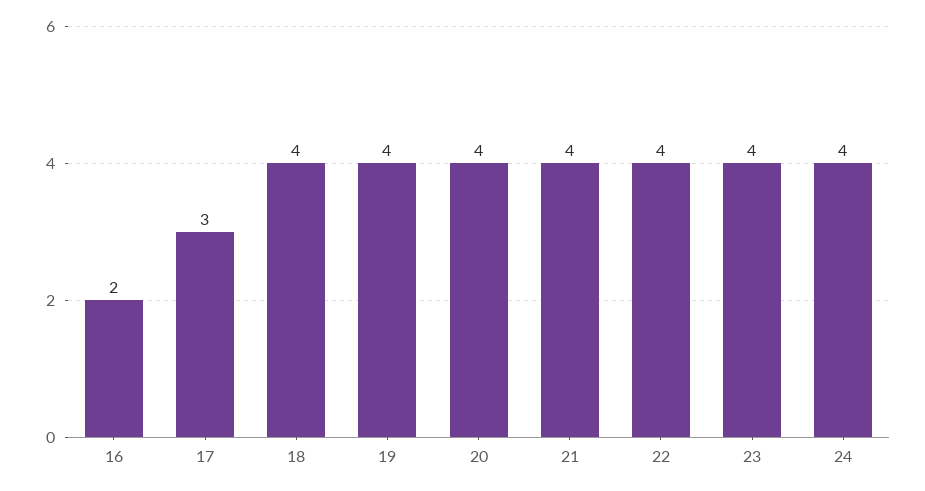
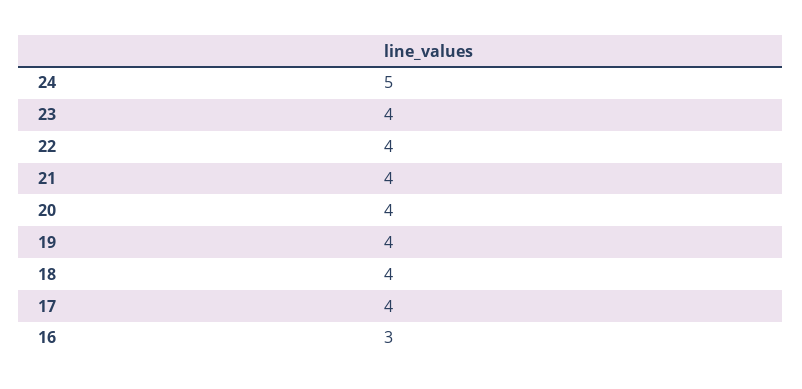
  {
-   "16": 2,
+   "16": 3,
-   "17": 3,
+   "17": 4,
    "18": 4,
    "19": 4,
    "20": 4,
    "21": 4,
    "22": 4,
    "23": 4,
-   "24": 4
+   "24": 5
  }

